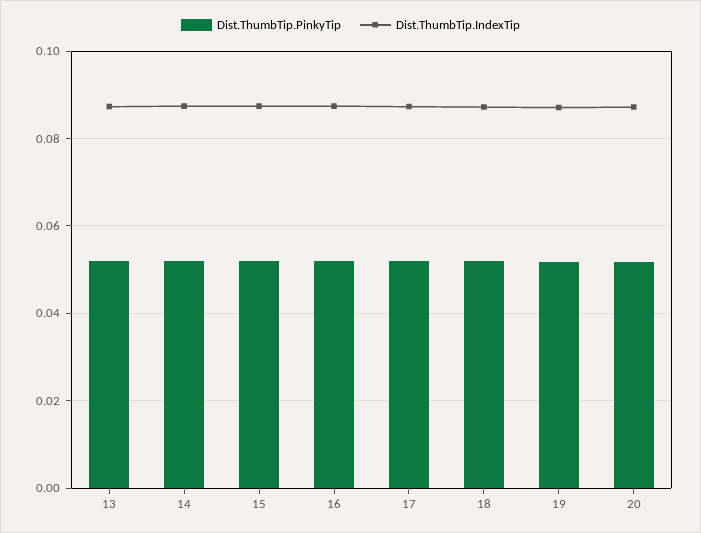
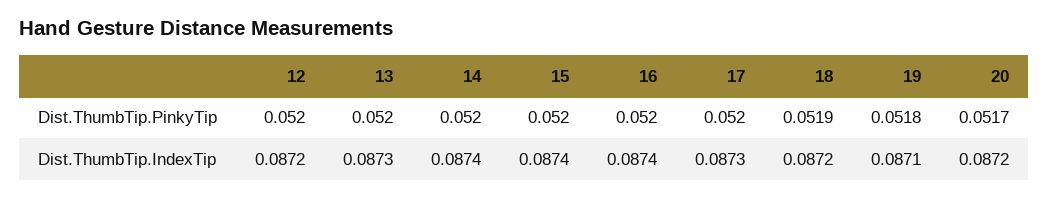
  {
    "Dist.ThumbTip.PinkyTip": {
      "13": 0.052,
      "14": 0.052,
      "15": 0.052,
      "16": 0.052,
      "17": 0.052,
      "18": 0.0519,
      "19": 0.0518,
-     "20": 0.0517
+     "20": 0.0517,
+     "12": 0.052
    },
    "Dist.ThumbTip.IndexTip": {
      "13": 0.0873,
      "14": 0.0874,
      "15": 0.0874,
      "16": 0.0874,
      "17": 0.0873,
      "18": 0.0872,
      "19": 0.0871,
-     "20": 0.0872
+     "20": 0.0872,
+     "12": 0.0872
    }
  }

